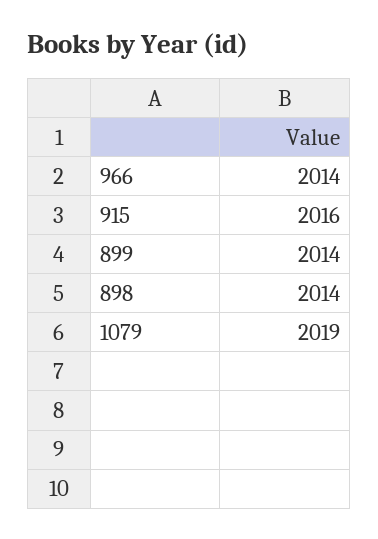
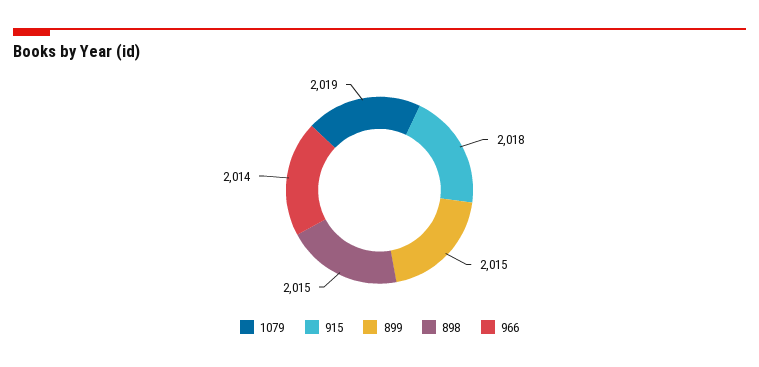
  {
    "966": 2014,
-   "915": 2016,
+   "915": 2018,
-   "899": 2014,
+   "899": 2015,
-   "898": 2014,
+   "898": 2015,
    "1079": 2019
  }

